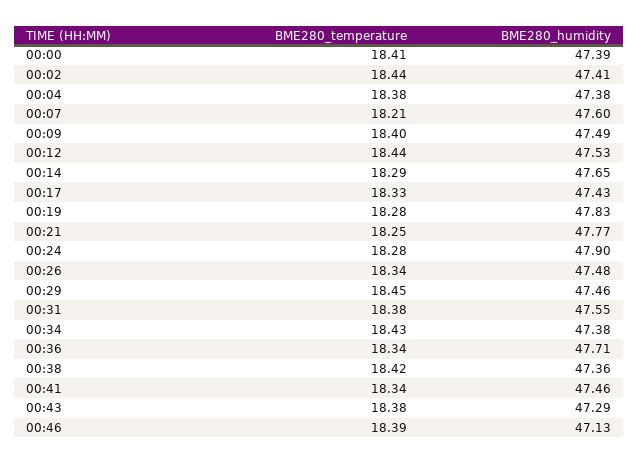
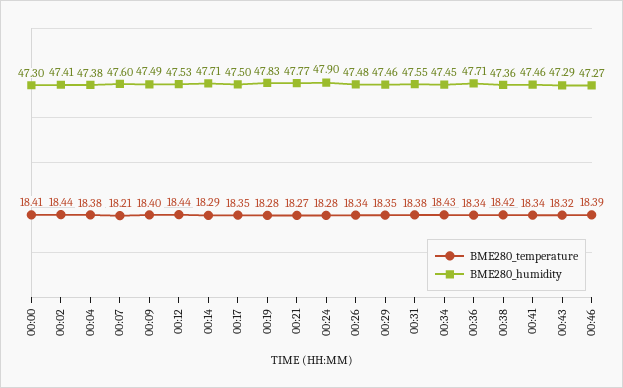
  {
    "BME280_temperature": {
      "00:00": 18.41,
      "00:02": 18.44,
      "00:04": 18.38,
      "00:07": 18.21,
      "00:09": 18.4,
      "00:12": 18.44,
      "00:14": 18.29,
-     "00:17": 18.33,
+     "00:17": 18.35,
      "00:19": 18.28,
-     "00:21": 18.25,
+     "00:21": 18.27,
      "00:24": 18.28,
      "00:26": 18.34,
-     "00:29": 18.45,
+     "00:29": 18.35,
      "00:31": 18.38,
      "00:34": 18.43,
      "00:36": 18.34,
      "00:38": 18.42,
      "00:41": 18.34,
-     "00:43": 18.38,
+     "00:43": 18.32,
      "00:46": 18.39
    },
    "BME280_humidity": {
-     "00:00": 47.39,
+     "00:00": 47.3,
      "00:02": 47.41,
      "00:04": 47.38,
      "00:07": 47.6,
      "00:09": 47.49,
      "00:12": 47.53,
-     "00:14": 47.65,
+     "00:14": 47.71,
-     "00:17": 47.43,
+     "00:17": 47.5,
      "00:19": 47.83,
      "00:21": 47.77,
      "00:24": 47.9,
      "00:26": 47.48,
      "00:29": 47.46,
      "00:31": 47.55,
-     "00:34": 47.38,
+     "00:34": 47.45,
      "00:36": 47.71,
      "00:38": 47.36,
      "00:41": 47.46,
      "00:43": 47.29,
-     "00:46": 47.13
+     "00:46": 47.27
    }
  }

